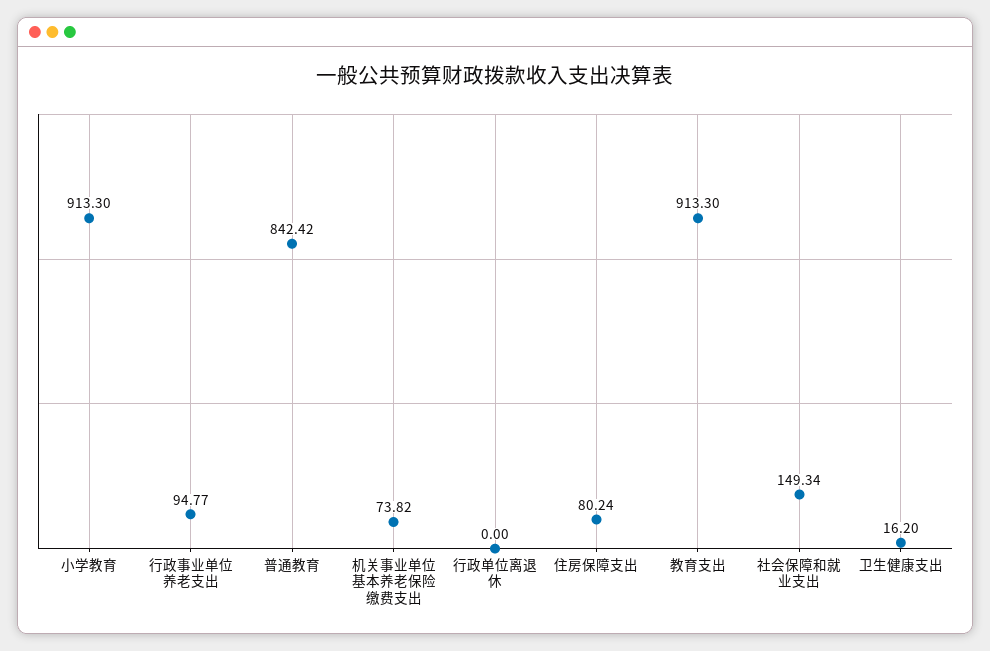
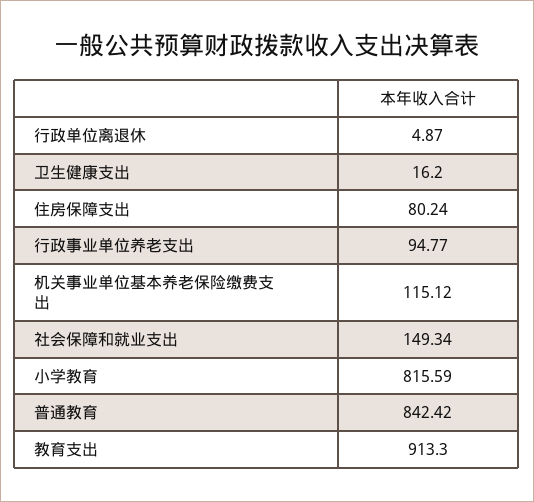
  {
-   "小学教育": 913.3,
+   "小学教育": 815.59,
    "行政事业单位养老支出": 94.77,
    "普通教育": 842.42,
-   "机关事业单位基本养老保险缴费支出": 73.82,
+   "机关事业单位基本养老保险缴费支出": 115.12,
-   "行政单位离退休": 0,
+   "行政单位离退休": 4.87,
    "住房保障支出": 80.24,
    "教育支出": 913.3,
    "社会保障和就业支出": 149.34,
    "卫生健康支出": 16.2
  }

